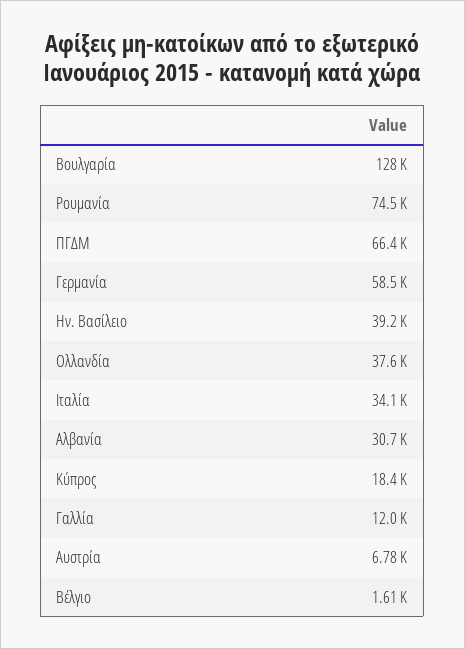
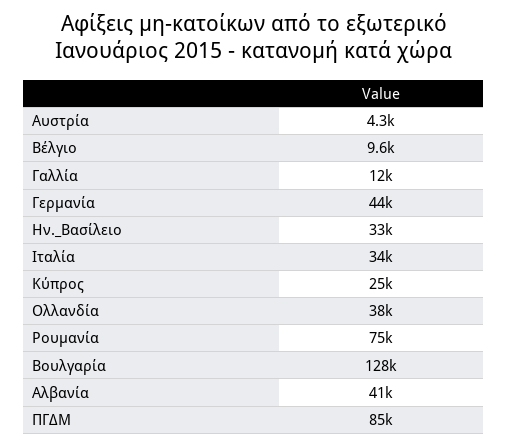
  {
    "Βουλγαρία": 128000,
    "Ρουμανία": 74500,
-   "ΠΓΔΜ": 66400,
+   "ΠΓΔΜ": 85000,
-   "Γερμανία": 58500,
+   "Γερμανία": 44000,
-   "Ην. Βασίλειο": 39200,
+   "Ην. Βασίλειο": 33000,
    "Ολλανδία": 37600,
    "Ιταλία": 34100,
-   "Αλβανία": 30700,
+   "Αλβανία": 41000,
-   "Κύπρος": 18400,
+   "Κύπρος": 25000,
    "Γαλλία": 12000,
-   "Αυστρία": 6780,
+   "Αυστρία": 4300,
-   "Βέλγιο": 1610
+   "Βέλγιο": 9600
  }

